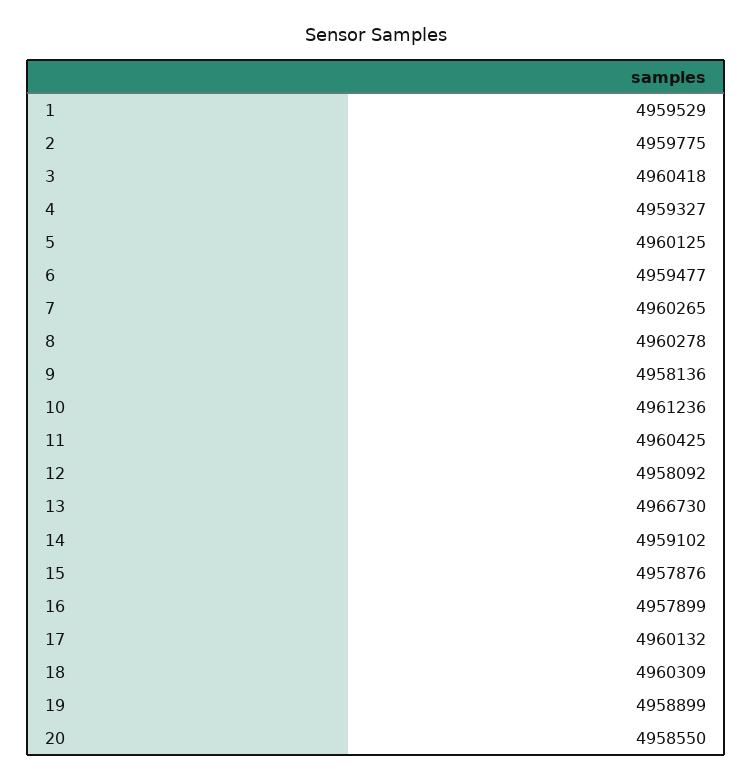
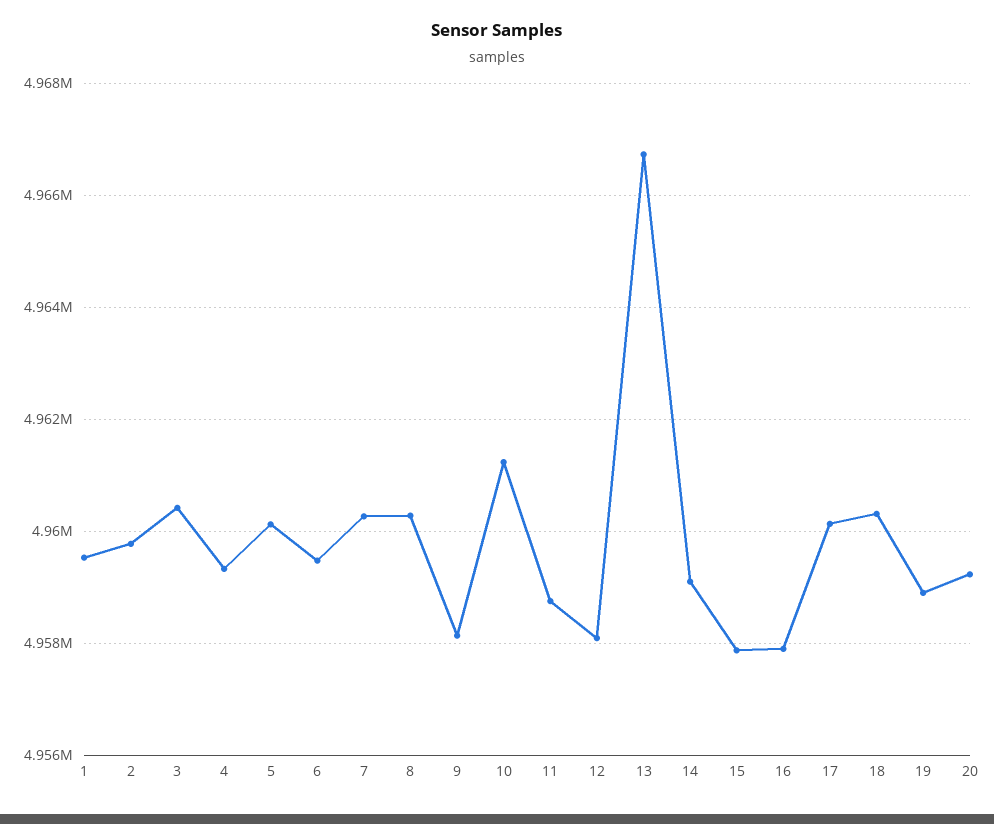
  {
    "1": 4959529,
    "2": 4959775,
    "3": 4960418,
    "4": 4959327,
    "5": 4960125,
    "6": 4959477,
    "7": 4960265,
    "8": 4960278,
    "9": 4958136,
    "10": 4961236,
-   "11": 4960425,
+   "11": 4958800,
    "12": 4958092,
    "13": 4966730,
    "14": 4959102,
    "15": 4957876,
    "16": 4957899,
    "17": 4960132,
    "18": 4960309,
    "19": 4958899,
-   "20": 4958550
+   "20": 4959200
  }

